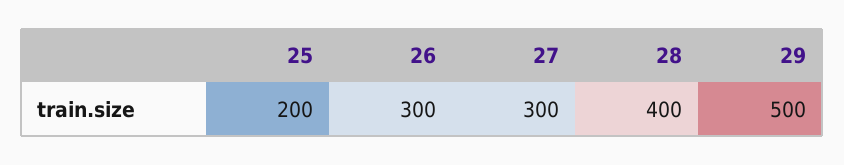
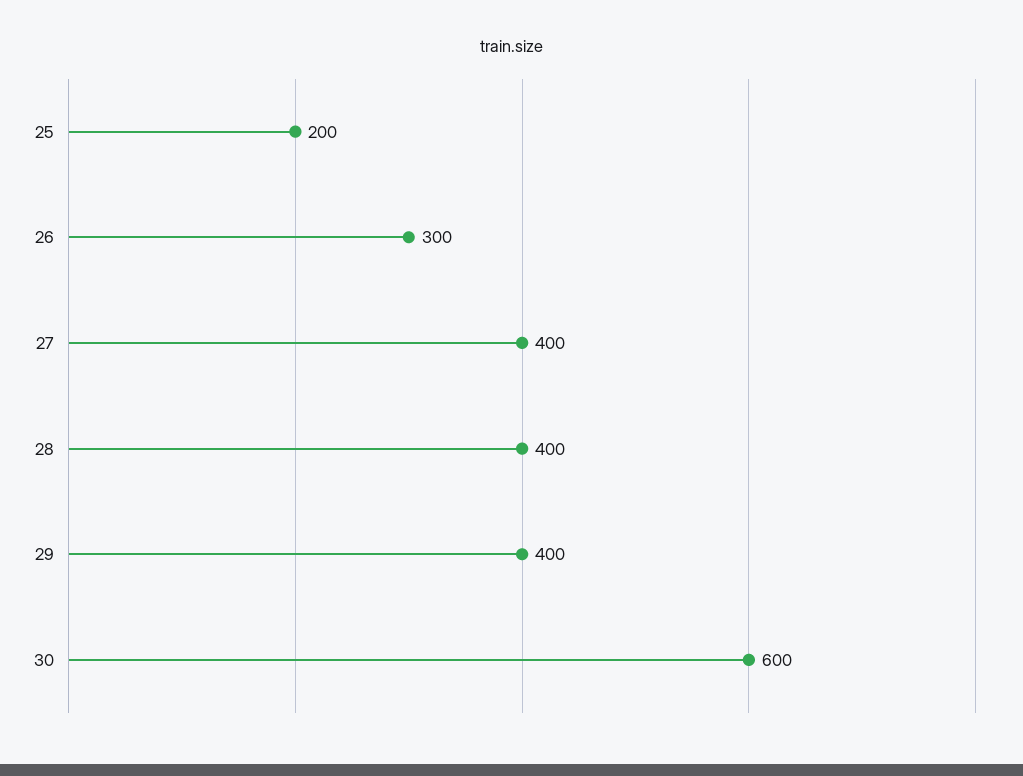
  {
    "25": 200,
    "26": 300,
-   "27": 300,
+   "27": 400,
    "28": 400,
-   "29": 500
+   "29": 400,
+   "30": 600
  }

